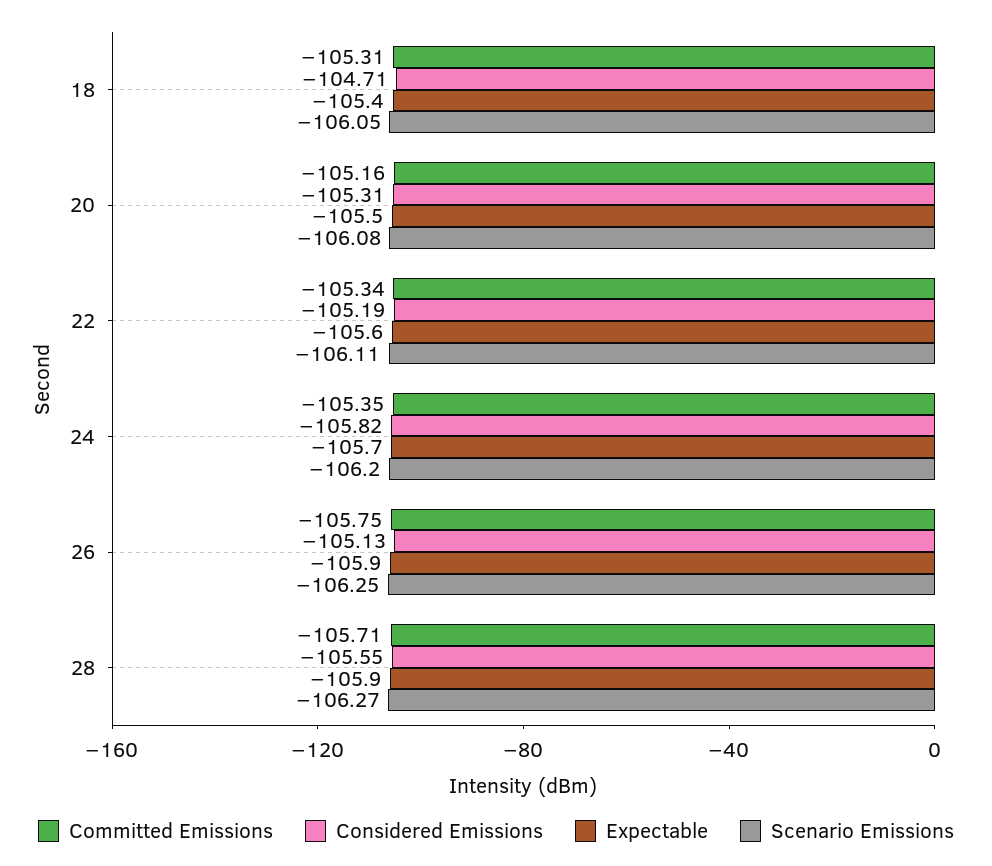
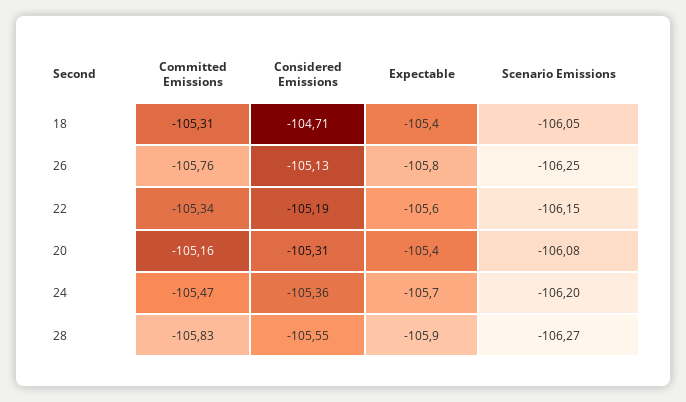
  {
    "Committed Emissions": {
      "18": -105.31,
      "20": -105.16,
      "22": -105.34,
-     "24": -105.35,
+     "24": -105.47,
-     "26": -105.75,
+     "26": -105.76,
-     "28": -105.71
+     "28": -105.83
    },
    "Considered Emissions": {
      "18": -104.71,
      "20": -105.31,
      "22": -105.19,
-     "24": -105.82,
+     "24": -105.36,
      "26": -105.13,
      "28": -105.55
    },
    "Expectable": {
      "18": -105.4,
-     "20": -105.5,
+     "20": -105.4,
      "22": -105.6,
      "24": -105.7,
-     "26": -105.9,
+     "26": -105.8,
      "28": -105.9
    },
    "Scenario Emissions": {
      "18": -106.05,
      "20": -106.08,
-     "22": -106.11,
+     "22": -106.15,
      "24": -106.2,
      "26": -106.25,
      "28": -106.27
    }
  }

